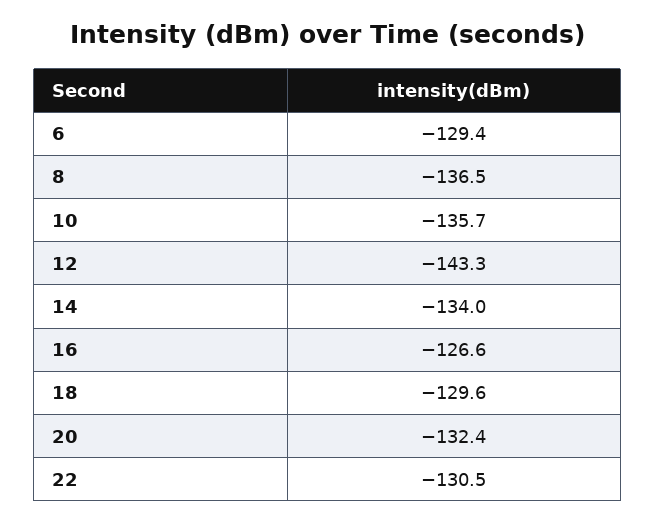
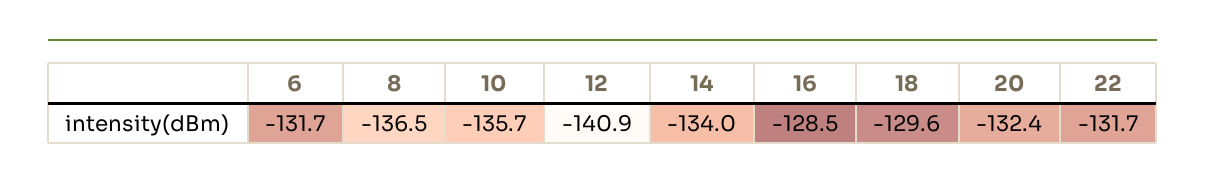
  {
-   "6": -129.4,
+   "6": -131.7,
    "8": -136.5,
    "10": -135.7,
-   "12": -143.3,
+   "12": -140.9,
    "14": -134,
-   "16": -126.6,
+   "16": -128.5,
    "18": -129.6,
    "20": -132.4,
-   "22": -130.5
+   "22": -131.7
  }

